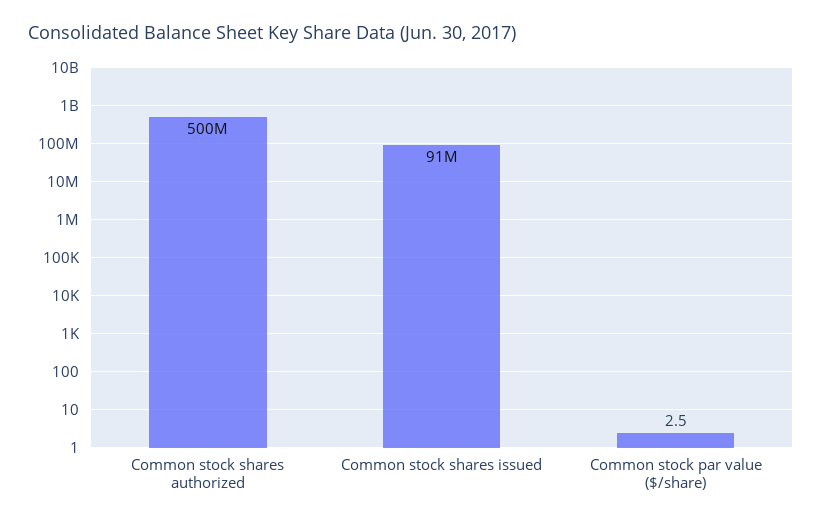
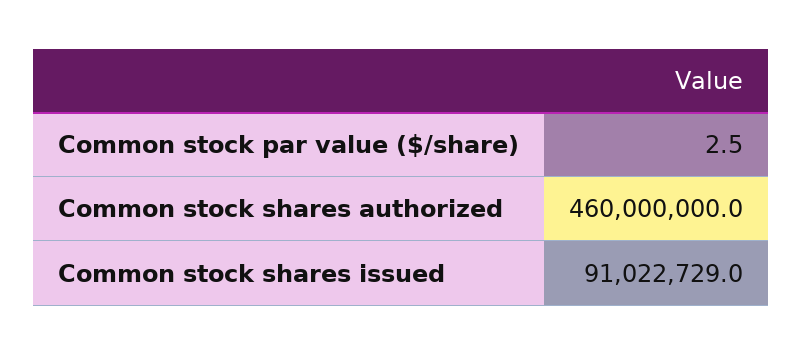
  {
-   "Common stock shares authorized": 500000000,
+   "Common stock shares authorized": 460000000,
    "Common stock shares issued": 91022729,
    "Common stock par value ($/share)": 2.5
  }

